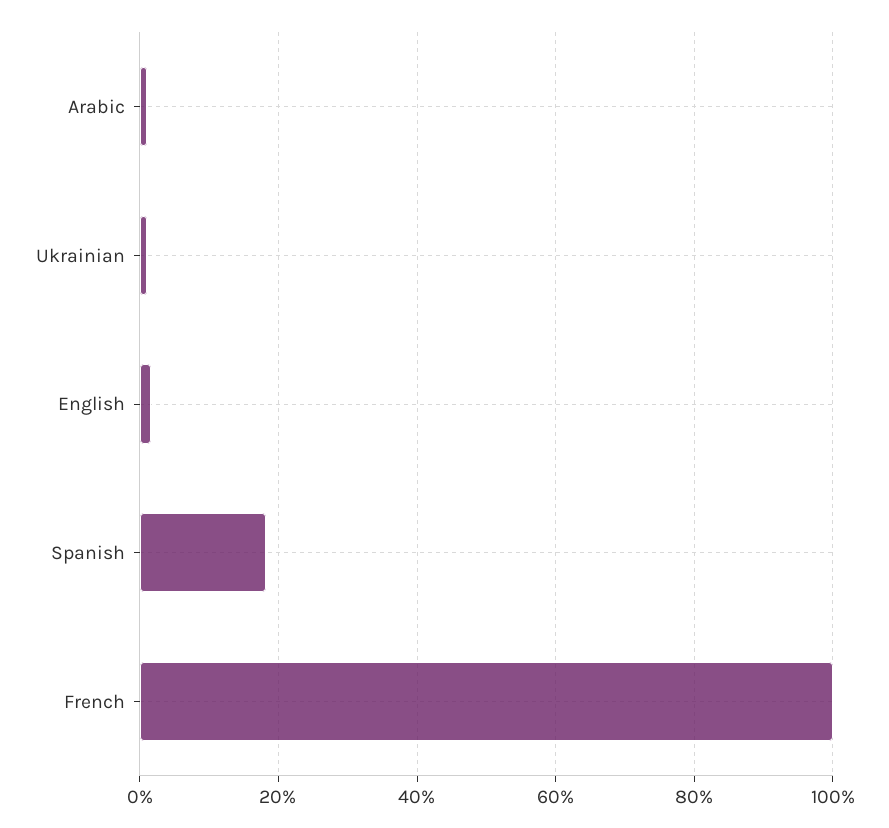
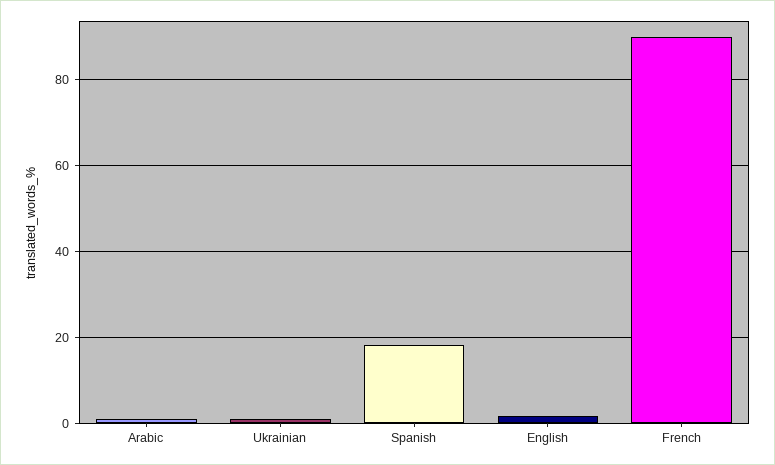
  {
    "Arabic": 2,
    "Ukrainian": 2,
    "English": 2,
    "Spanish": 18,
-   "French": 100
+   "French": 90
  }

